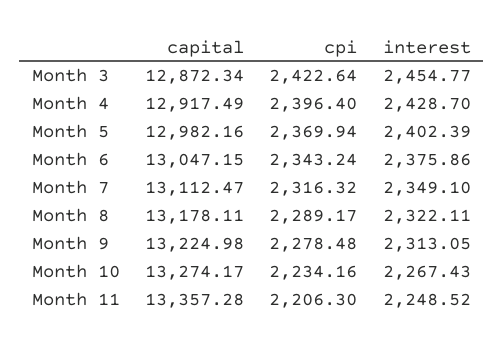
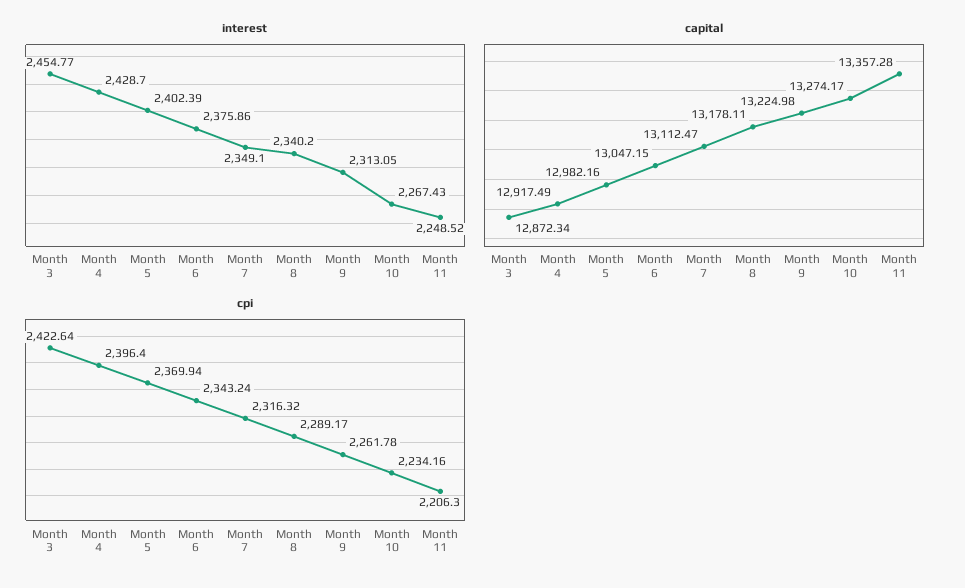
  {
    "capital": {
      "Month 3": 12872.34,
      "Month 4": 12917.49,
      "Month 5": 12982.16,
      "Month 6": 13047.15,
      "Month 7": 13112.47,
      "Month 8": 13178.11,
      "Month 9": 13224.98,
      "Month 10": 13274.17,
      "Month 11": 13357.28
    },
    "cpi": {
      "Month 3": 2422.64,
      "Month 4": 2396.4,
      "Month 5": 2369.94,
      "Month 6": 2343.24,
      "Month 7": 2316.32,
      "Month 8": 2289.17,
-     "Month 9": 2278.48,
+     "Month 9": 2261.78,
      "Month 10": 2234.16,
      "Month 11": 2206.3
    },
    "interest": {
      "Month 3": 2454.77,
      "Month 4": 2428.7,
      "Month 5": 2402.39,
      "Month 6": 2375.86,
      "Month 7": 2349.1,
-     "Month 8": 2322.11,
+     "Month 8": 2340.2,
      "Month 9": 2313.05,
      "Month 10": 2267.43,
      "Month 11": 2248.52
    }
  }

